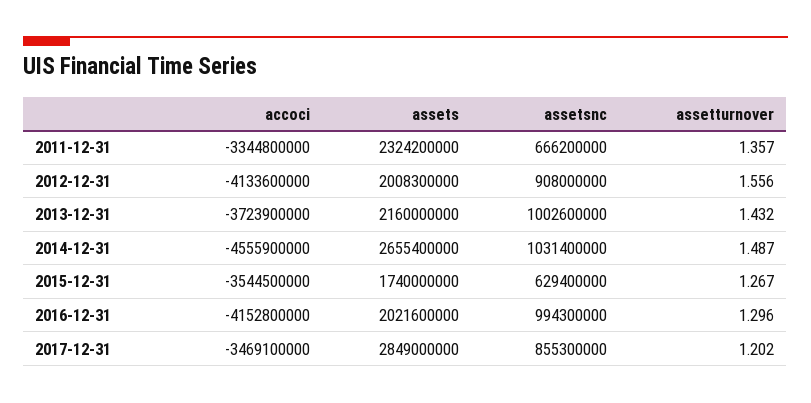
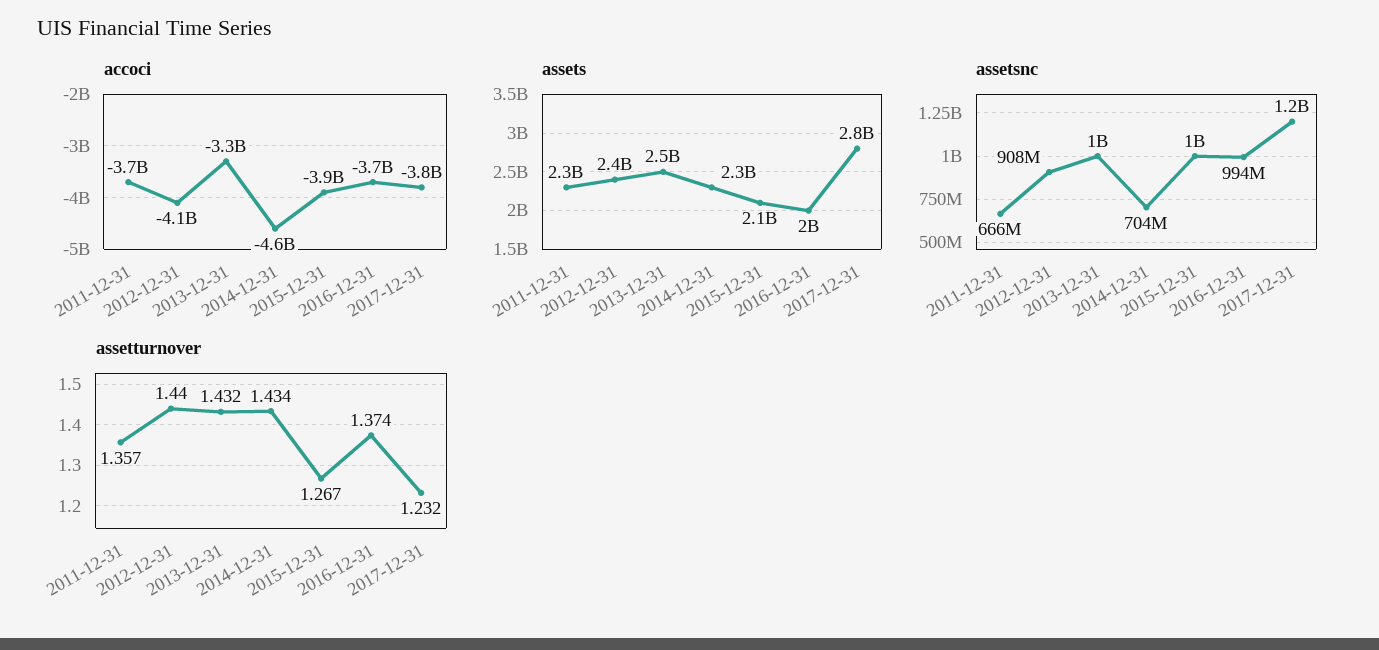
  {
    "accoci": {
-     "2011-12-31": -3344800000,
+     "2011-12-31": -3700000000,
      "2012-12-31": -4133600000,
-     "2013-12-31": -3723900000,
+     "2013-12-31": -3300000000,
      "2014-12-31": -4555900000,
-     "2015-12-31": -3544500000,
+     "2015-12-31": -3900000000,
-     "2016-12-31": -4152800000,
+     "2016-12-31": -3700000000,
-     "2017-12-31": -3469100000
+     "2017-12-31": -3800000000
    },
    "assets": {
      "2011-12-31": 2324200000,
-     "2012-12-31": 2008300000,
+     "2012-12-31": 2400000000,
-     "2013-12-31": 2160000000,
+     "2013-12-31": 2500000000,
-     "2014-12-31": 2655400000,
+     "2014-12-31": 2300000000,
-     "2015-12-31": 1740000000,
+     "2015-12-31": 2100000000,
      "2016-12-31": 2021600000,
      "2017-12-31": 2849000000
    },
    "assetsnc": {
      "2011-12-31": 666200000,
      "2012-12-31": 908000000,
      "2013-12-31": 1002600000,
-     "2014-12-31": 1031400000,
+     "2014-12-31": 704000000,
-     "2015-12-31": 629400000,
+     "2015-12-31": 1000000000,
      "2016-12-31": 994300000,
-     "2017-12-31": 855300000
+     "2017-12-31": 1200000000
    },
    "assetturnover": {
      "2011-12-31": 1.357,
-     "2012-12-31": 1.556,
+     "2012-12-31": 1.44,
      "2013-12-31": 1.432,
-     "2014-12-31": 1.487,
+     "2014-12-31": 1.434,
      "2015-12-31": 1.267,
-     "2016-12-31": 1.296,
+     "2016-12-31": 1.374,
-     "2017-12-31": 1.202
+     "2017-12-31": 1.232
    }
  }

